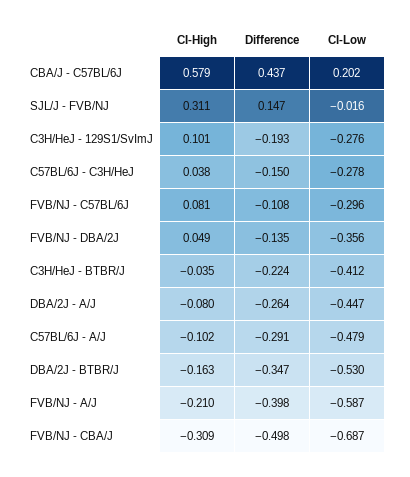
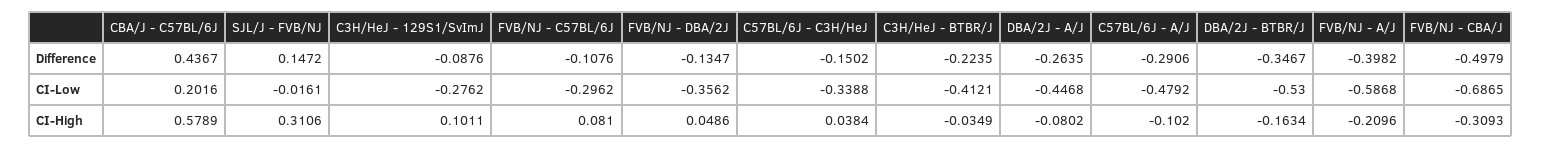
  {
    "CI-High": {
      "CBA/J - C57BL/6J": 0.5789,
      "SJL/J - FVB/NJ": 0.3106,
      "C3H/HeJ - 129S1/SvImJ": 0.1011,
      "C57BL/6J - C3H/HeJ": 0.0384,
      "FVB/NJ - C57BL/6J": 0.081,
      "FVB/NJ - DBA/2J": 0.0486,
      "C3H/HeJ - BTBR/J": -0.0349,
      "DBA/2J - A/J": -0.0802,
      "C57BL/6J - A/J": -0.102,
      "DBA/2J - BTBR/J": -0.1634,
      "FVB/NJ - A/J": -0.2096,
      "FVB/NJ - CBA/J": -0.3093
    },
    "Difference": {
      "CBA/J - C57BL/6J": 0.4367,
      "SJL/J - FVB/NJ": 0.1472,
-     "C3H/HeJ - 129S1/SvImJ": -0.193,
+     "C3H/HeJ - 129S1/SvImJ": -0.0876,
      "C57BL/6J - C3H/HeJ": -0.1502,
      "FVB/NJ - C57BL/6J": -0.1076,
      "FVB/NJ - DBA/2J": -0.1347,
      "C3H/HeJ - BTBR/J": -0.2235,
      "DBA/2J - A/J": -0.2635,
      "C57BL/6J - A/J": -0.2906,
      "DBA/2J - BTBR/J": -0.3467,
      "FVB/NJ - A/J": -0.3982,
      "FVB/NJ - CBA/J": -0.4979
    },
    "CI-Low": {
      "CBA/J - C57BL/6J": 0.2016,
      "SJL/J - FVB/NJ": -0.0161,
      "C3H/HeJ - 129S1/SvImJ": -0.2762,
-     "C57BL/6J - C3H/HeJ": -0.278,
+     "C57BL/6J - C3H/HeJ": -0.3388,
      "FVB/NJ - C57BL/6J": -0.2962,
      "FVB/NJ - DBA/2J": -0.3562,
      "C3H/HeJ - BTBR/J": -0.4121,
      "DBA/2J - A/J": -0.4468,
      "C57BL/6J - A/J": -0.4792,
      "DBA/2J - BTBR/J": -0.53,
      "FVB/NJ - A/J": -0.5868,
      "FVB/NJ - CBA/J": -0.6865
    }
  }

